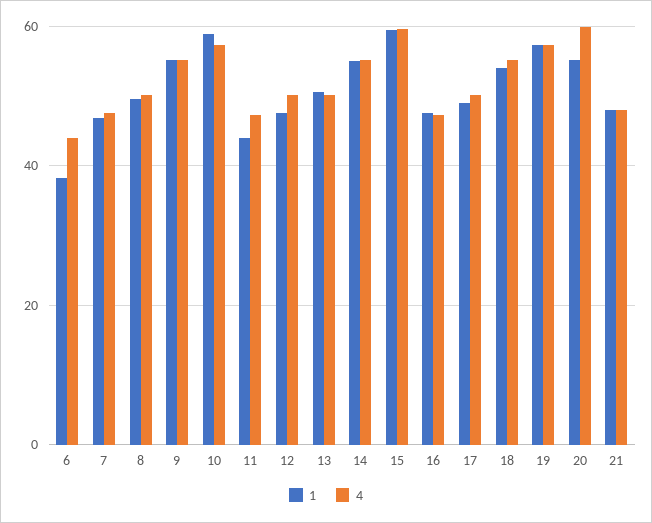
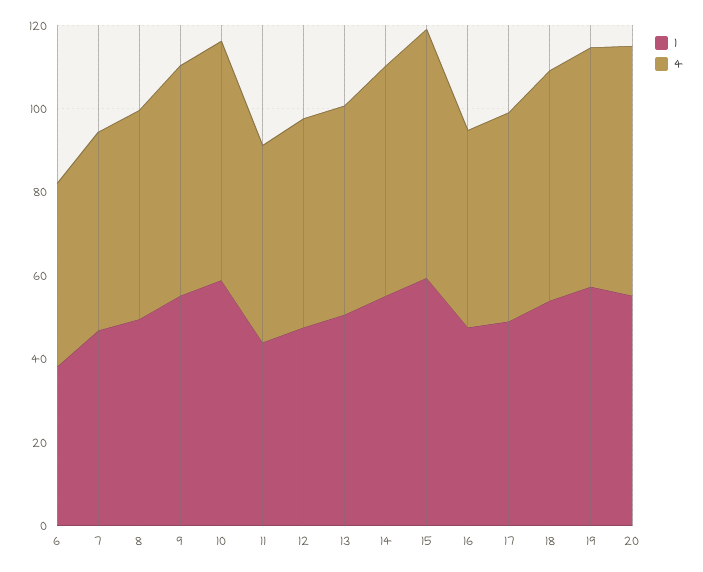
  {
    "1": {
      "6": 38,
      "7": 46,
      "8": 50,
      "9": 56,
      "10": 58,
      "11": 44,
      "12": 48,
      "13": 50,
      "14": 56,
      "15": 60,
      "16": 48,
      "17": 48,
      "18": 54,
      "19": 58,
-     "20": 56,
+     "20": 56
-     "21": 48
    },
    "4": {
      "6": 44,
      "7": 48,
      "8": 50,
      "9": 56,
      "10": 58,
      "11": 48,
      "12": 50,
      "13": 50,
      "14": 56,
      "15": 60,
      "16": 48,
      "17": 50,
      "18": 56,
      "19": 58,
-     "20": 60,
+     "20": 60
-     "21": 48
    }
  }

